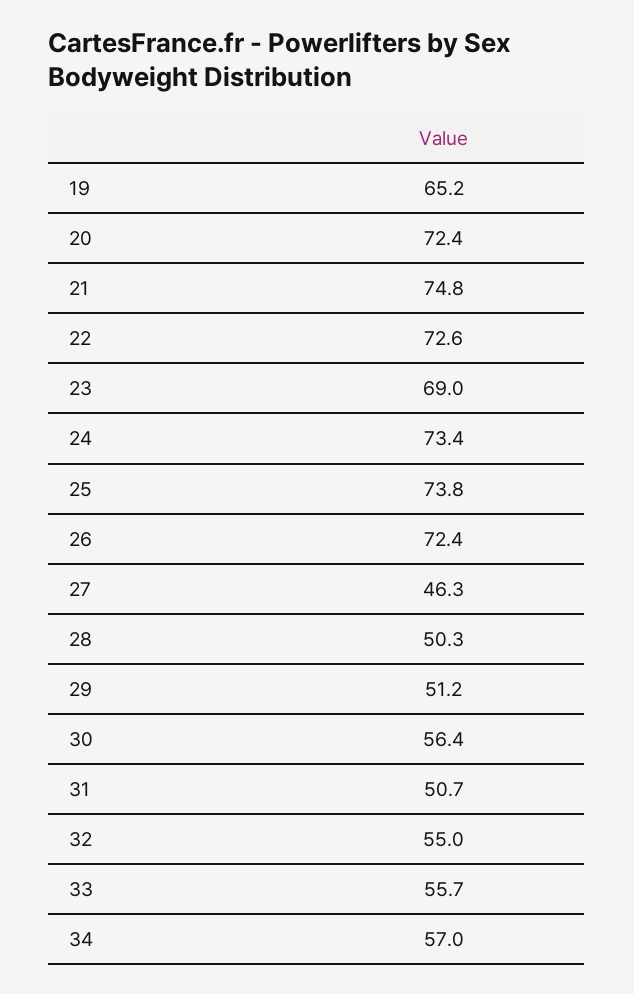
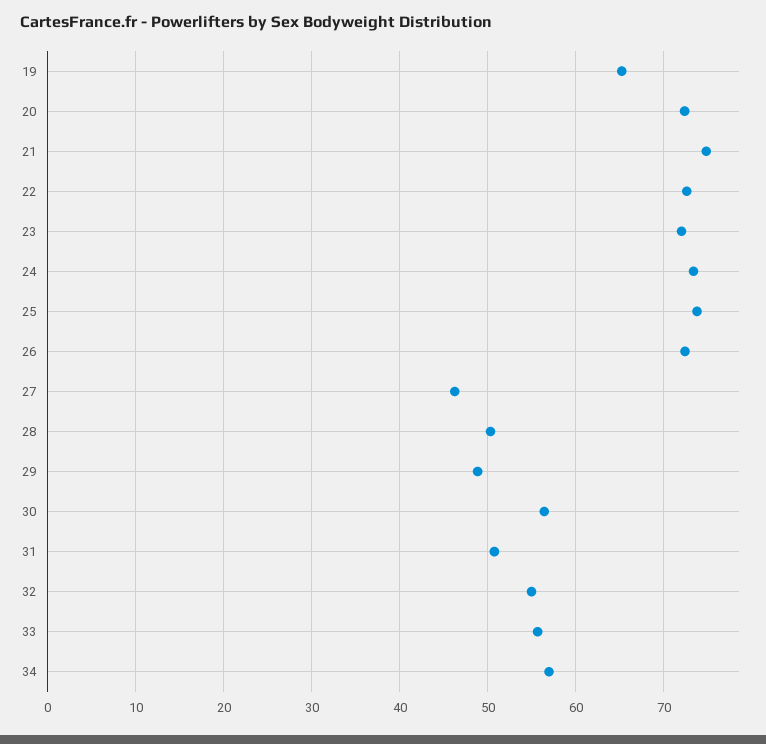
  {
    "19": 65.2,
    "20": 72.4,
    "21": 74.8,
    "22": 72.6,
-   "23": 69,
+   "23": 72,
    "24": 73.4,
    "25": 73.8,
    "26": 72.4,
    "27": 46.3,
    "28": 50.3,
-   "29": 51.2,
+   "29": 49,
    "30": 56.4,
    "31": 50.7,
    "32": 55,
    "33": 55.7,
    "34": 57
  }

